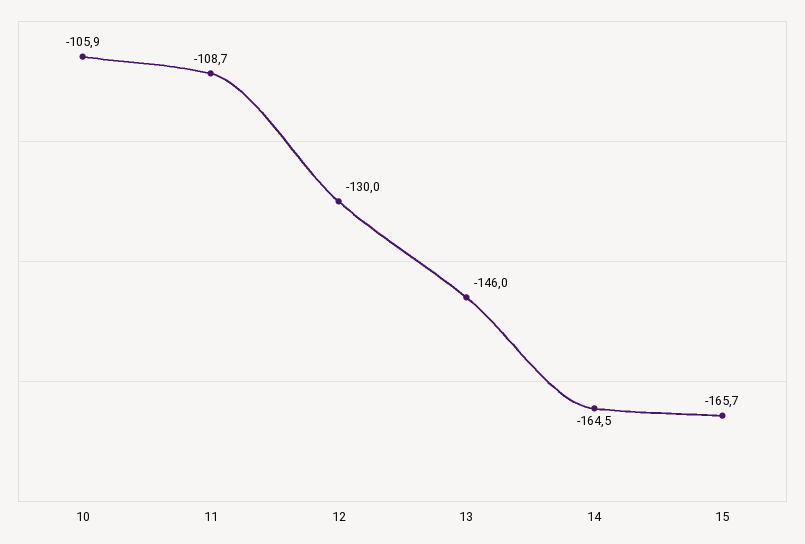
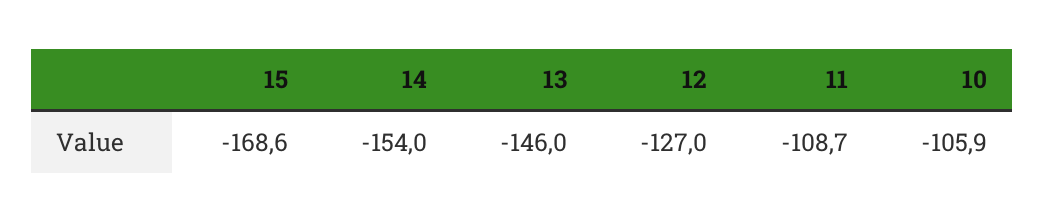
  {
    "10": -105.9,
    "11": -108.7,
-   "12": -130,
+   "12": -127,
    "13": -146,
-   "14": -164.5,
+   "14": -154,
-   "15": -165.7
+   "15": -168.6
  }

